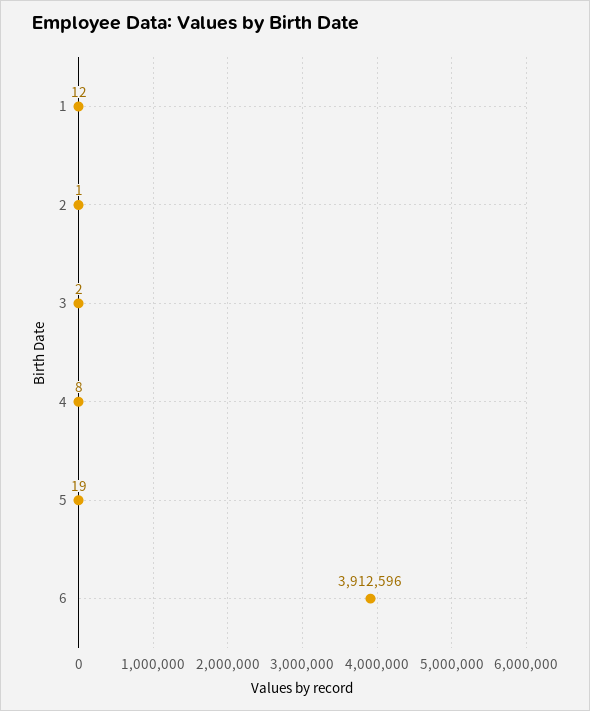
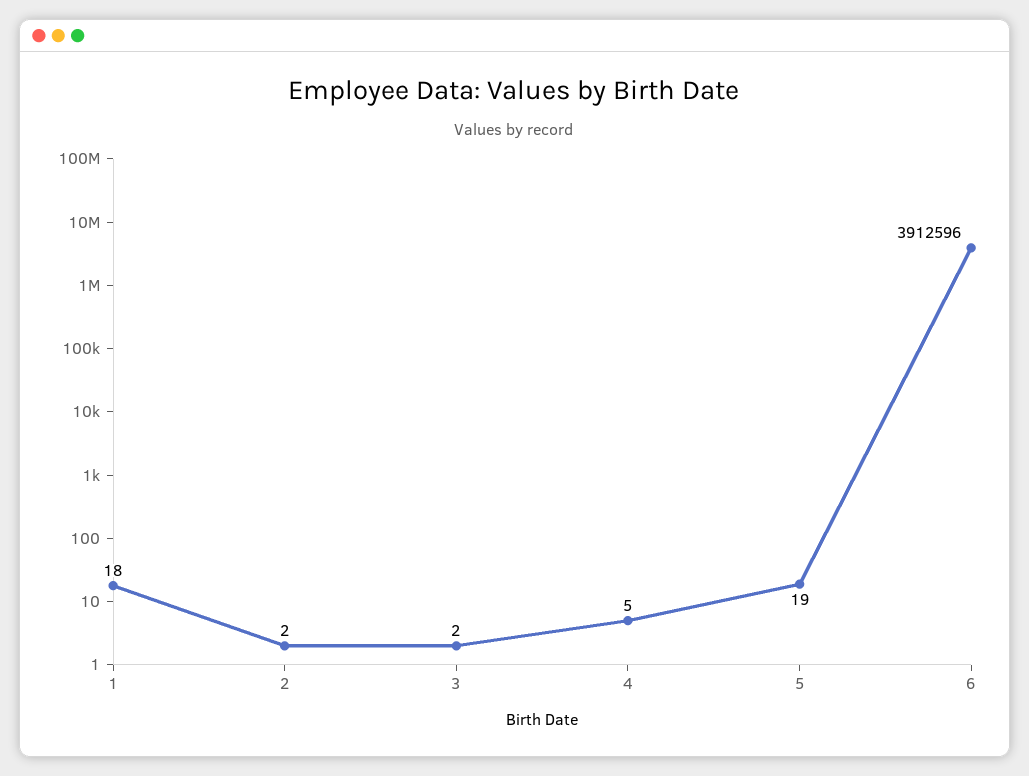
  {
-   "1": 12,
+   "1": 18,
-   "2": 1,
+   "2": 2,
    "3": 2,
-   "4": 8,
+   "4": 5,
    "5": 19,
    "6": 3912596
  }

